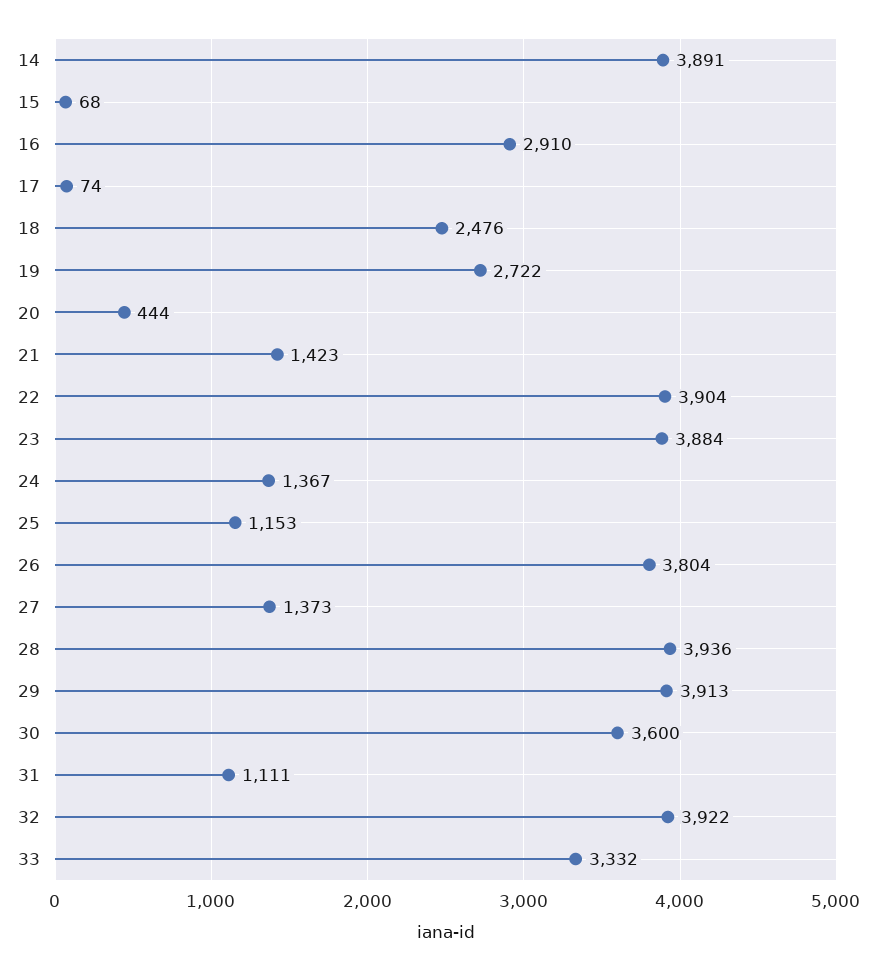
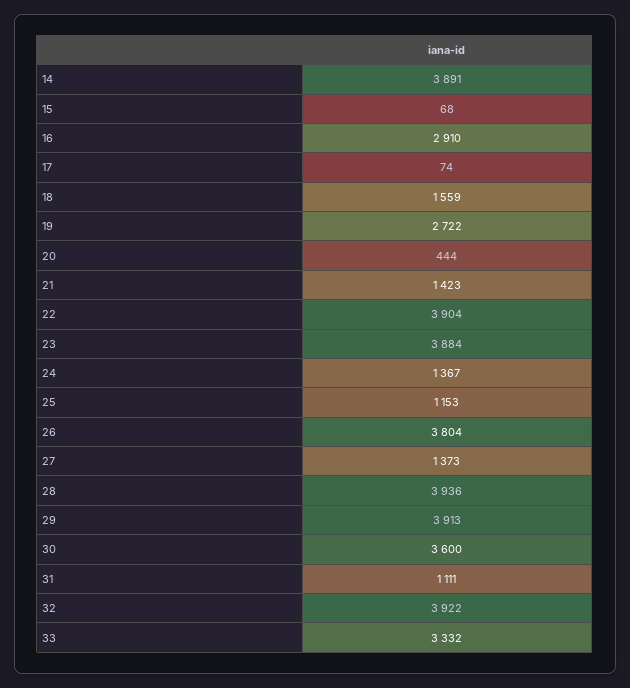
  {
    "14": 3891,
    "15": 68,
    "16": 2910,
    "17": 74,
-   "18": 2476,
+   "18": 1559,
    "19": 2722,
    "20": 444,
    "21": 1423,
    "22": 3904,
    "23": 3884,
    "24": 1367,
    "25": 1153,
    "26": 3804,
    "27": 1373,
    "28": 3936,
    "29": 3913,
    "30": 3600,
    "31": 1111,
    "32": 3922,
    "33": 3332
  }

